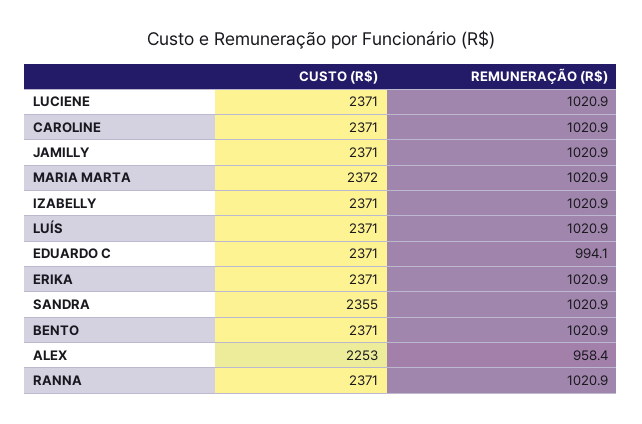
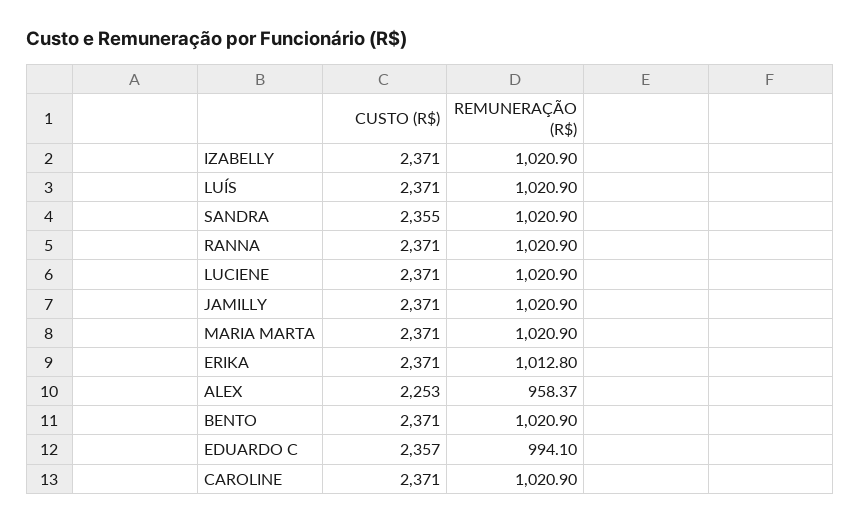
  {
    "CUSTO (R$)": {
      "LUCIENE": 2371,
      "CAROLINE": 2371,
      "JAMILLY": 2371,
-     "MARIA MARTA": 2372,
+     "MARIA MARTA": 2371,
      "IZABELLY": 2371,
      "LUÍS": 2371,
-     "EDUARDO C": 2371,
+     "EDUARDO C": 2357,
      "ERIKA": 2371,
      "SANDRA": 2355,
      "BENTO": 2371,
      "ALEX": 2253,
      "RANNA": 2371
    },
    "REMUNERAÇÃO (R$)": {
      "LUCIENE": 1020.9,
      "CAROLINE": 1020.9,
      "JAMILLY": 1020.9,
      "MARIA MARTA": 1020.9,
      "IZABELLY": 1020.9,
      "LUÍS": 1020.9,
      "EDUARDO C": 994.1,
-     "ERIKA": 1020.9,
+     "ERIKA": 1012.8,
      "SANDRA": 1020.9,
      "BENTO": 1020.9,
      "ALEX": 958.37,
      "RANNA": 1020.9
    }
  }

